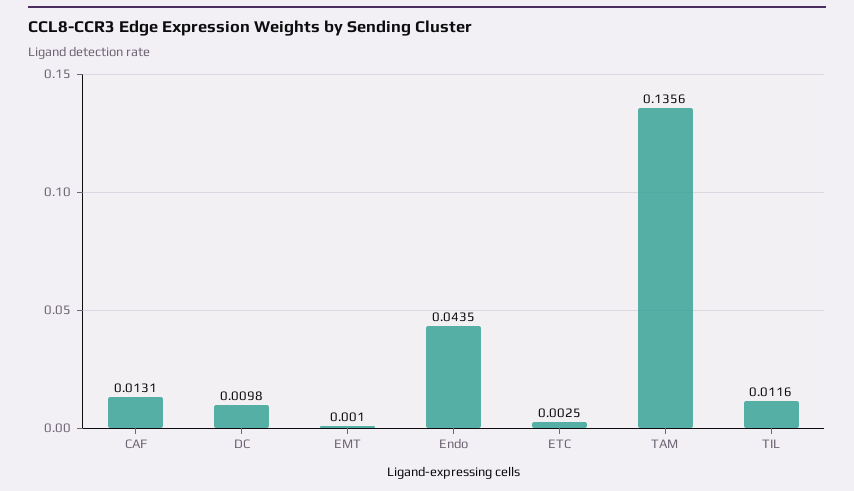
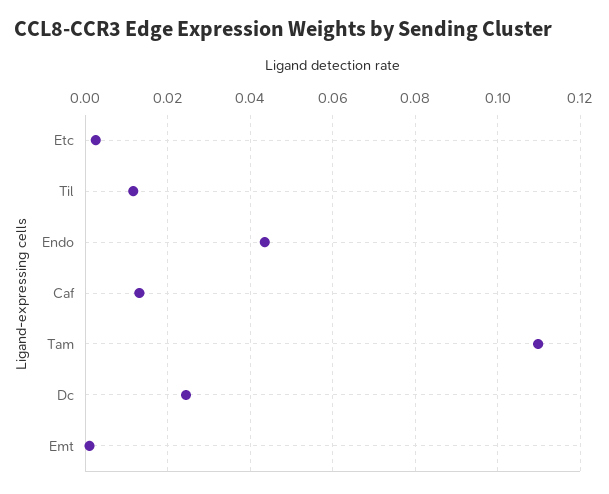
  {
    "CAF": 0.0131,
-   "DC": 0.0098,
+   "DC": 0.024,
    "EMT": 0.001,
    "Endo": 0.0435,
    "ETC": 0.0025,
-   "TAM": 0.1356,
+   "TAM": 0.11,
    "TIL": 0.0116
  }

